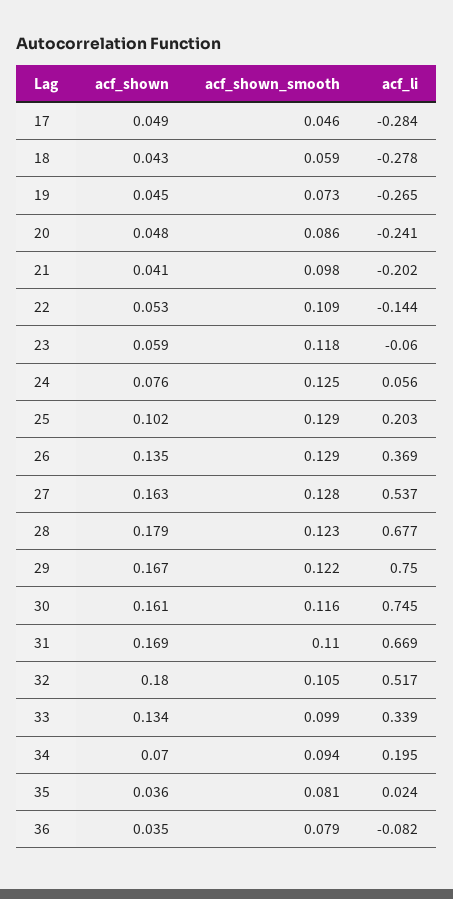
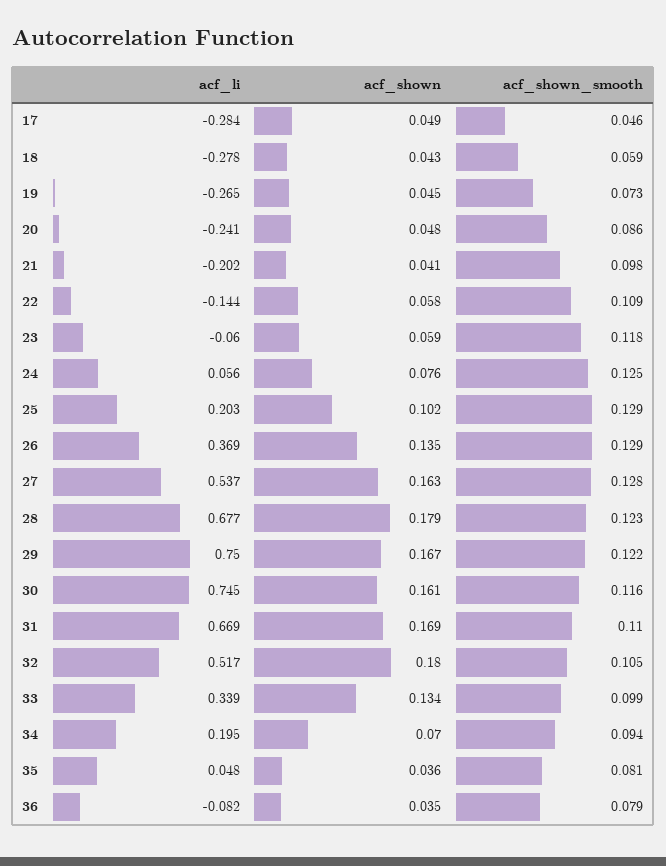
  {
    "acf_shown": {
      "17": 0.049,
      "18": 0.043,
      "19": 0.045,
      "20": 0.048,
      "21": 0.041,
-     "22": 0.053,
+     "22": 0.058,
      "23": 0.059,
      "24": 0.076,
      "25": 0.102,
      "26": 0.135,
      "27": 0.163,
      "28": 0.179,
      "29": 0.167,
      "30": 0.161,
      "31": 0.169,
      "32": 0.18,
      "33": 0.134,
      "34": 0.07,
      "35": 0.036,
      "36": 0.035
    },
    "acf_shown_smooth": {
      "17": 0.046,
      "18": 0.059,
      "19": 0.073,
      "20": 0.086,
      "21": 0.098,
      "22": 0.109,
      "23": 0.118,
      "24": 0.125,
      "25": 0.129,
      "26": 0.129,
      "27": 0.128,
      "28": 0.123,
      "29": 0.122,
      "30": 0.116,
      "31": 0.11,
      "32": 0.105,
      "33": 0.099,
      "34": 0.094,
      "35": 0.081,
      "36": 0.079
    },
    "acf_li": {
      "17": -0.284,
      "18": -0.278,
      "19": -0.265,
      "20": -0.241,
      "21": -0.202,
      "22": -0.144,
      "23": -0.06,
      "24": 0.056,
      "25": 0.203,
      "26": 0.369,
      "27": 0.537,
      "28": 0.677,
      "29": 0.75,
      "30": 0.745,
      "31": 0.669,
      "32": 0.517,
      "33": 0.339,
      "34": 0.195,
-     "35": 0.024,
+     "35": 0.048,
      "36": -0.082
    }
  }

